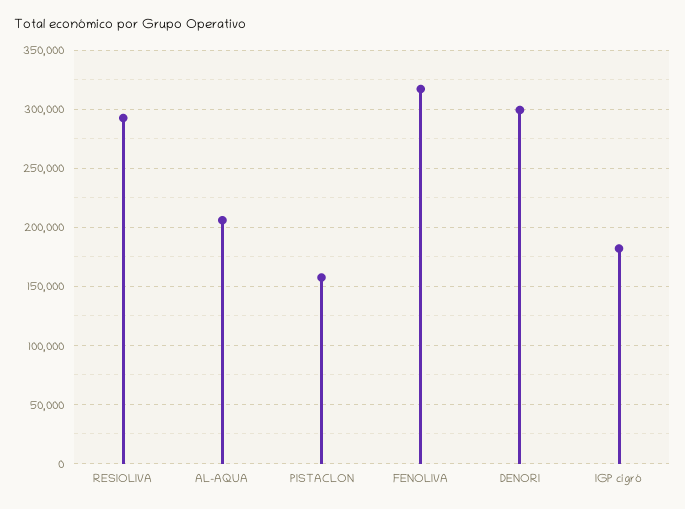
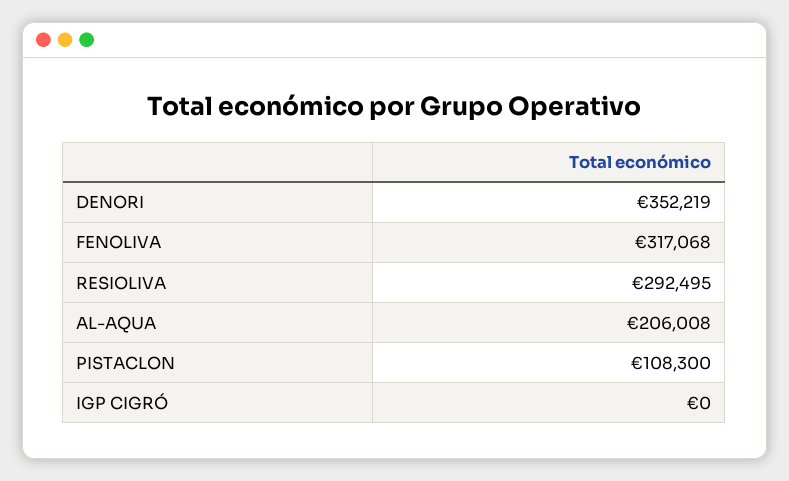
  {
    "RESIOLIVA": 292495,
    "AL-AQUA": 206008,
-   "PISTACLON": 160000,
+   "PISTACLON": 108300,
    "FENOLIVA": 317068,
-   "DENORI": 300000,
+   "DENORI": 352219,
-   "IGP cigró": 180000
+   "IGP cigró": 0
  }

